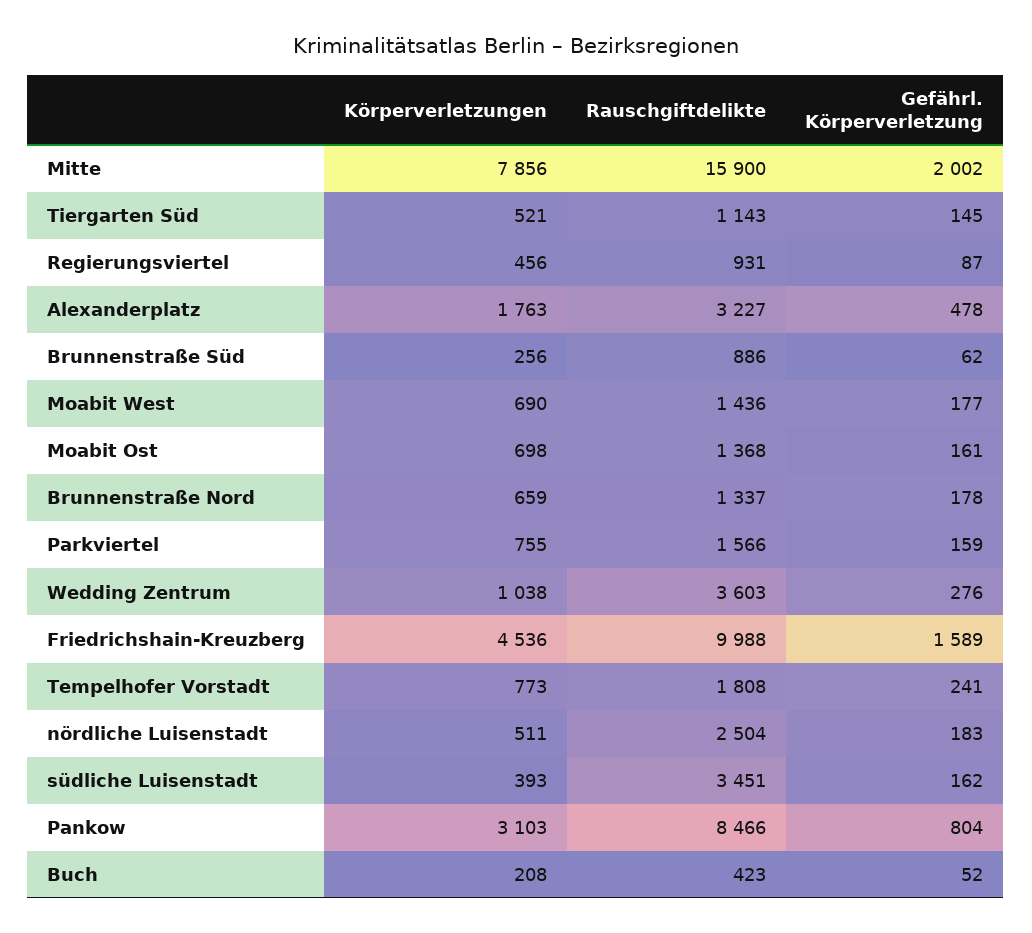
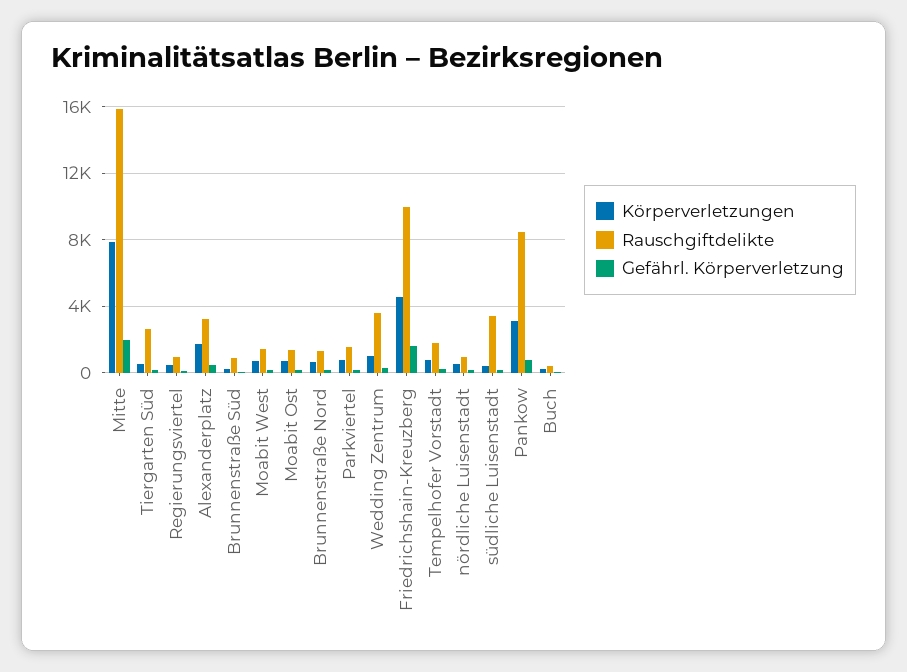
  {
    "Körperverletzungen": {
      "Mitte": 7856,
      "Tiergarten Süd": 521,
      "Regierungsviertel": 456,
      "Alexanderplatz": 1763,
      "Brunnenstraße Süd": 256,
      "Moabit West": 690,
      "Moabit Ost": 698,
      "Brunnenstraße Nord": 659,
      "Parkviertel": 755,
      "Wedding Zentrum": 1038,
      "Friedrichshain-Kreuzberg": 4536,
      "Tempelhofer Vorstadt": 773,
      "nördliche Luisenstadt": 511,
      "südliche Luisenstadt": 393,
      "Pankow": 3103,
      "Buch": 208
    },
    "Rauschgiftdelikte": {
      "Mitte": 15900,
-     "Tiergarten Süd": 1143,
+     "Tiergarten Süd": 2500,
      "Regierungsviertel": 931,
      "Alexanderplatz": 3227,
      "Brunnenstraße Süd": 886,
      "Moabit West": 1436,
      "Moabit Ost": 1368,
      "Brunnenstraße Nord": 1337,
      "Parkviertel": 1566,
      "Wedding Zentrum": 3603,
      "Friedrichshain-Kreuzberg": 9988,
      "Tempelhofer Vorstadt": 1808,
-     "nördliche Luisenstadt": 2504,
+     "nördliche Luisenstadt": 1000,
      "südliche Luisenstadt": 3451,
      "Pankow": 8466,
      "Buch": 423
    },
    "Gefährl. Körperverletzung": {
      "Mitte": 2002,
      "Tiergarten Süd": 145,
      "Regierungsviertel": 87,
      "Alexanderplatz": 478,
      "Brunnenstraße Süd": 62,
      "Moabit West": 177,
      "Moabit Ost": 161,
      "Brunnenstraße Nord": 178,
      "Parkviertel": 159,
      "Wedding Zentrum": 276,
      "Friedrichshain-Kreuzberg": 1589,
      "Tempelhofer Vorstadt": 241,
      "nördliche Luisenstadt": 183,
      "südliche Luisenstadt": 162,
      "Pankow": 804,
      "Buch": 52
    }
  }

